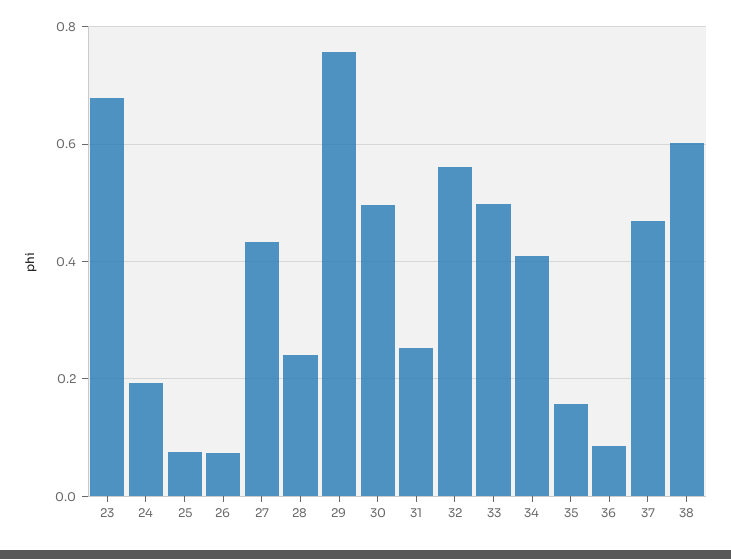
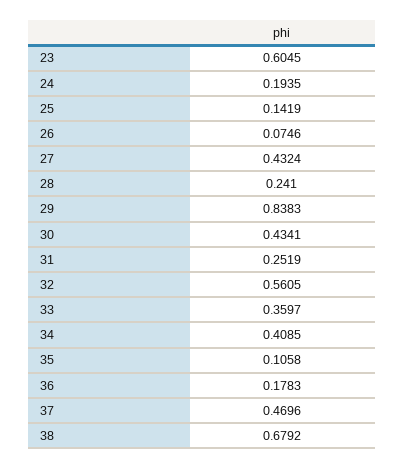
  {
-   "23": 0.68,
+   "23": 0.6045,
    "24": 0.1935,
-   "25": 0.08,
+   "25": 0.1419,
    "26": 0.0746,
    "27": 0.4324,
    "28": 0.241,
-   "29": 0.76,
+   "29": 0.8383,
-   "30": 0.5,
+   "30": 0.4341,
    "31": 0.2519,
    "32": 0.5605,
-   "33": 0.5,
+   "33": 0.3597,
    "34": 0.4085,
-   "35": 0.16,
+   "35": 0.1058,
-   "36": 0.08,
+   "36": 0.1783,
    "37": 0.4696,
-   "38": 0.6
+   "38": 0.6792
  }

